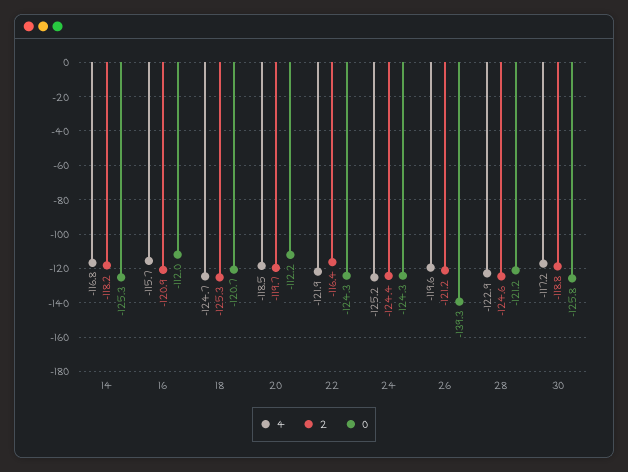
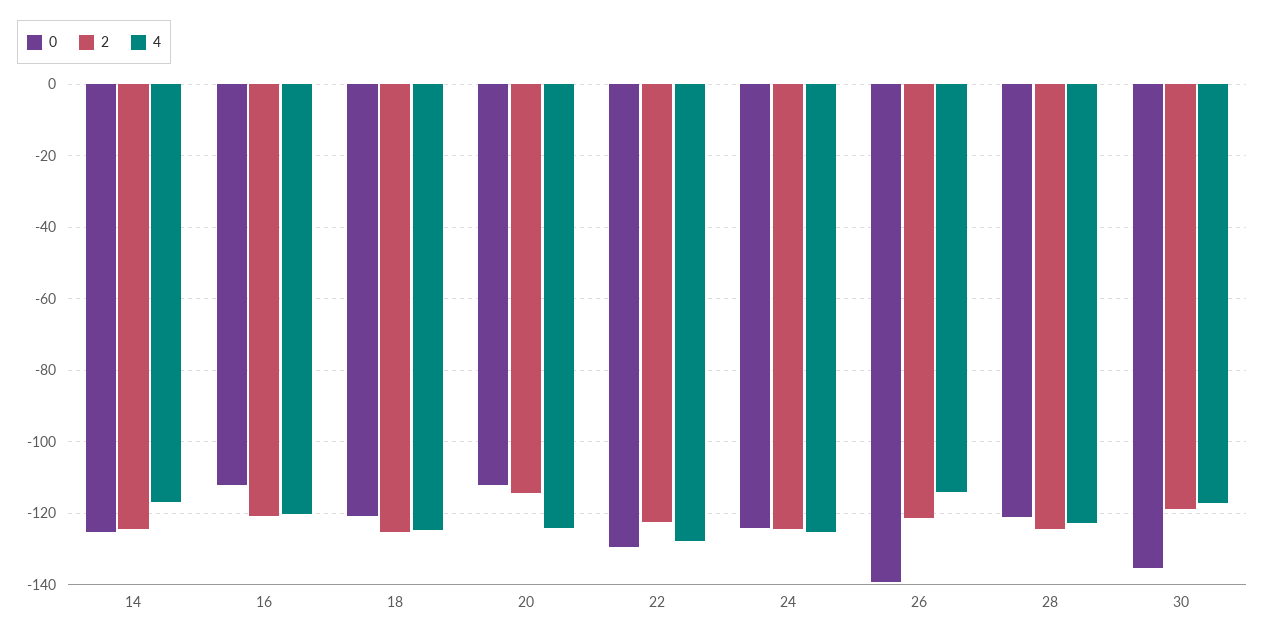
  {
    "4": {
      "14": -116.8,
-     "16": -115.7,
+     "16": -120,
      "18": -124.7,
-     "20": -118.5,
+     "20": -124,
-     "22": -121.9,
+     "22": -128,
      "24": -125.2,
-     "26": -119.6,
+     "26": -114,
      "28": -122.9,
      "30": -117.2
    },
    "2": {
-     "14": -118.2,
+     "14": -124,
      "16": -120.9,
      "18": -125.3,
-     "20": -119.7,
+     "20": -114,
-     "22": -116.4,
+     "22": -122,
      "24": -124.4,
      "26": -121.2,
      "28": -124.6,
      "30": -118.8
    },
    "0": {
      "14": -125.3,
      "16": -112,
      "18": -120.7,
      "20": -112.2,
-     "22": -124.3,
+     "22": -130,
      "24": -124.3,
      "26": -139.3,
      "28": -121.2,
-     "30": -125.8
+     "30": -136
    }
  }

